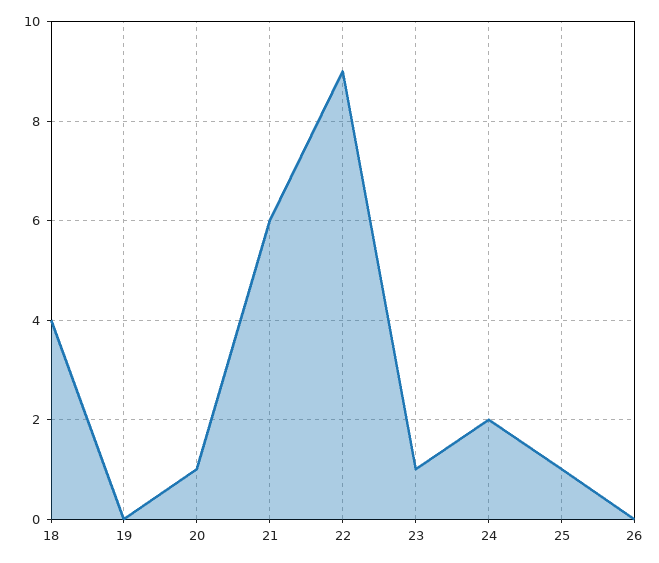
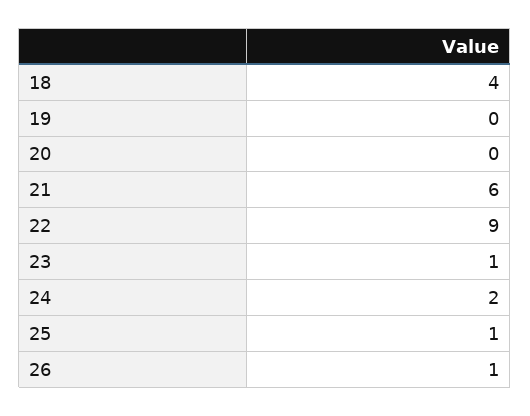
  {
    "18": 4,
    "19": 0,
-   "20": 1,
+   "20": 0,
    "21": 6,
    "22": 9,
    "23": 1,
    "24": 2,
    "25": 1,
-   "26": 0
+   "26": 1
  }

